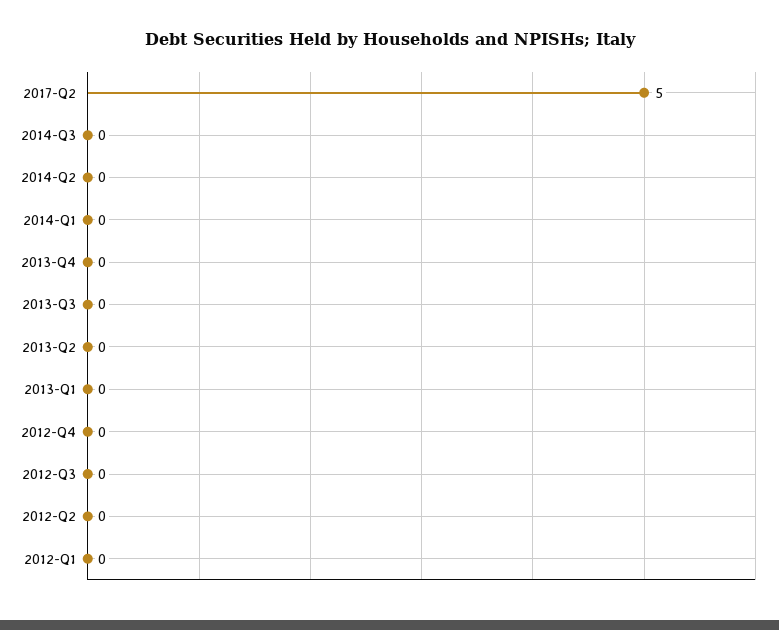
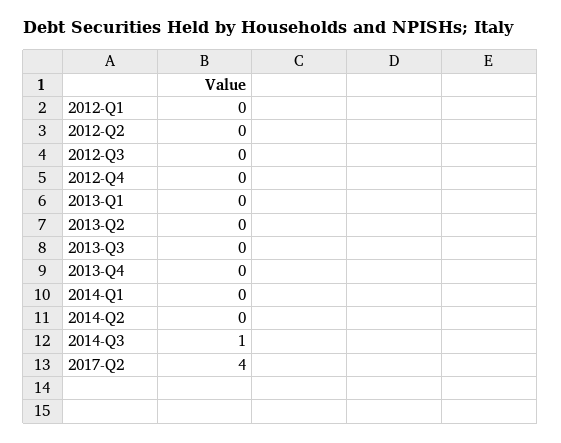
  {
-   "2017-Q2": 5,
+   "2017-Q2": 4,
-   "2014-Q3": 0,
+   "2014-Q3": 1,
    "2014-Q2": 0,
    "2014-Q1": 0,
    "2013-Q4": 0,
    "2013-Q3": 0,
    "2013-Q2": 0,
    "2013-Q1": 0,
    "2012-Q4": 0,
    "2012-Q3": 0,
    "2012-Q2": 0,
    "2012-Q1": 0
  }

